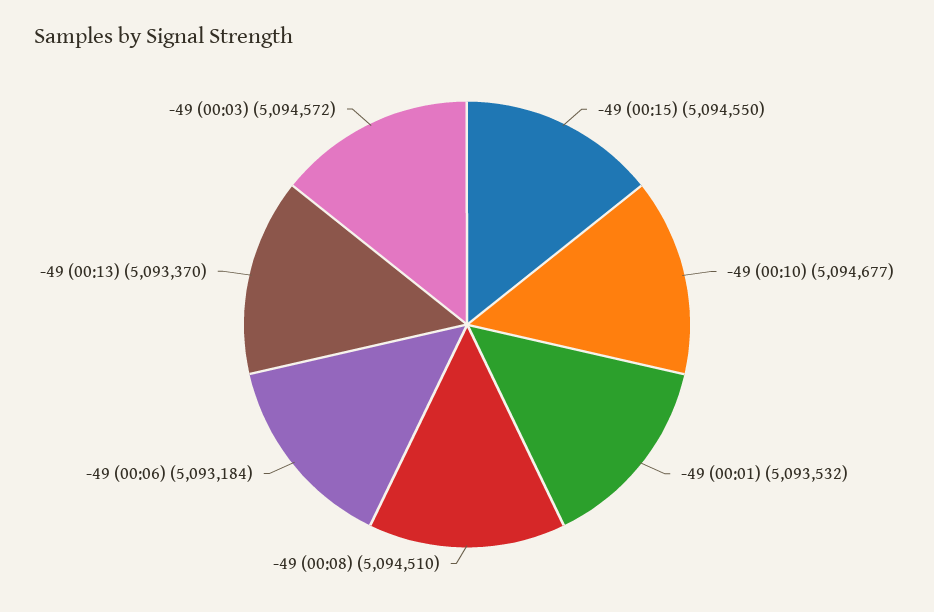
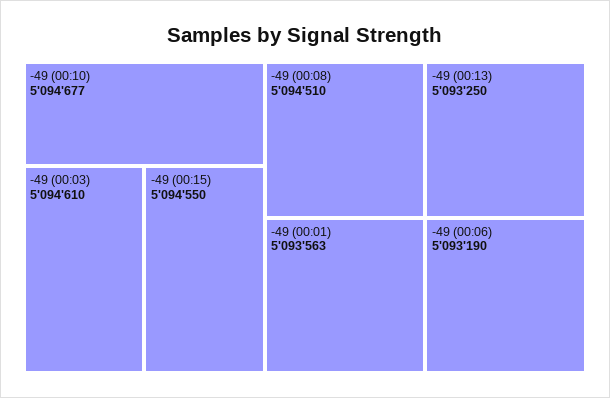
  {
    "-49 (00:15)": 5094550,
    "-49 (00:10)": 5094677,
-   "-49 (00:01)": 5093532,
+   "-49 (00:01)": 5093563,
    "-49 (00:08)": 5094510,
-   "-49 (00:06)": 5093184,
+   "-49 (00:06)": 5093190,
-   "-49 (00:13)": 5093370,
+   "-49 (00:13)": 5093250,
-   "-49 (00:03)": 5094572
+   "-49 (00:03)": 5094610
  }

